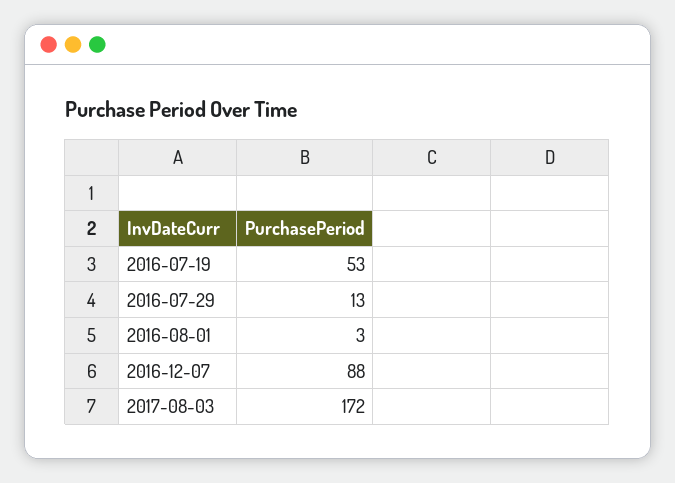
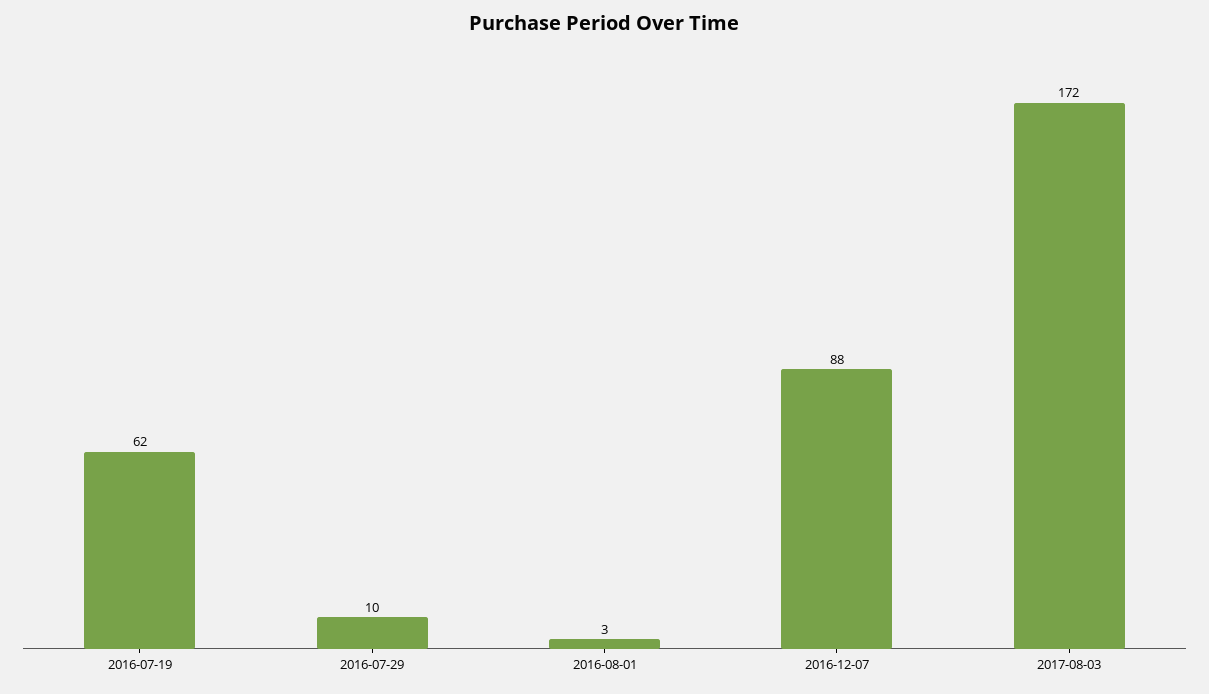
  {
-   "2016-07-19": 53,
+   "2016-07-19": 62,
-   "2016-07-29": 13,
+   "2016-07-29": 10,
    "2016-08-01": 3,
    "2016-12-07": 88,
    "2017-08-03": 172
  }

